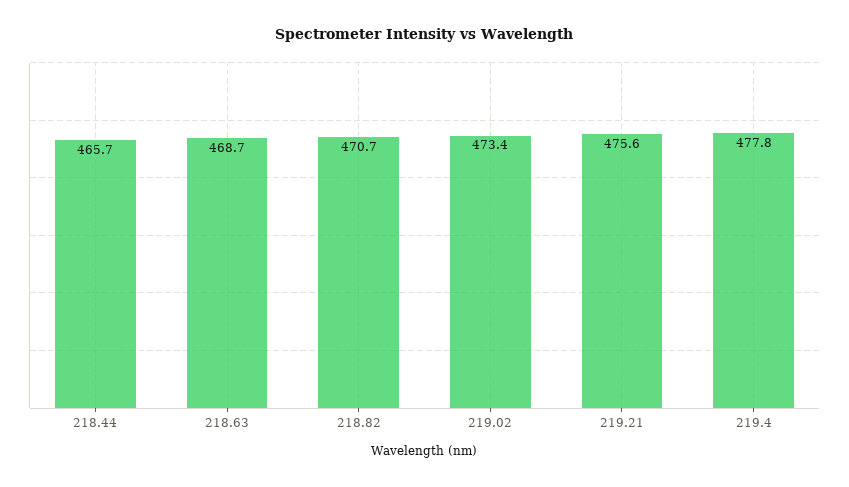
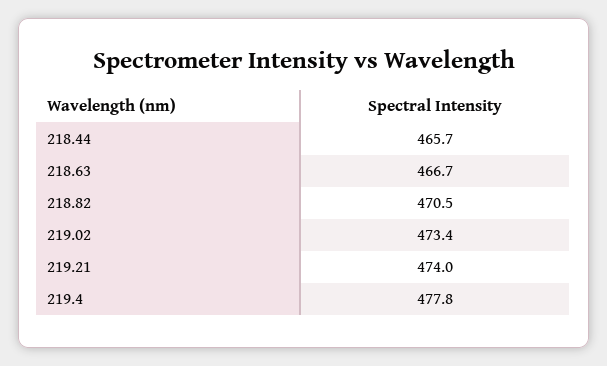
  {
    "218.44": 465.7,
-   "218.63": 468.7,
+   "218.63": 466.7,
-   "218.82": 470.7,
+   "218.82": 470.5,
    "219.02": 473.4,
-   "219.21": 475.6,
+   "219.21": 474,
    "219.4": 477.8
  }

